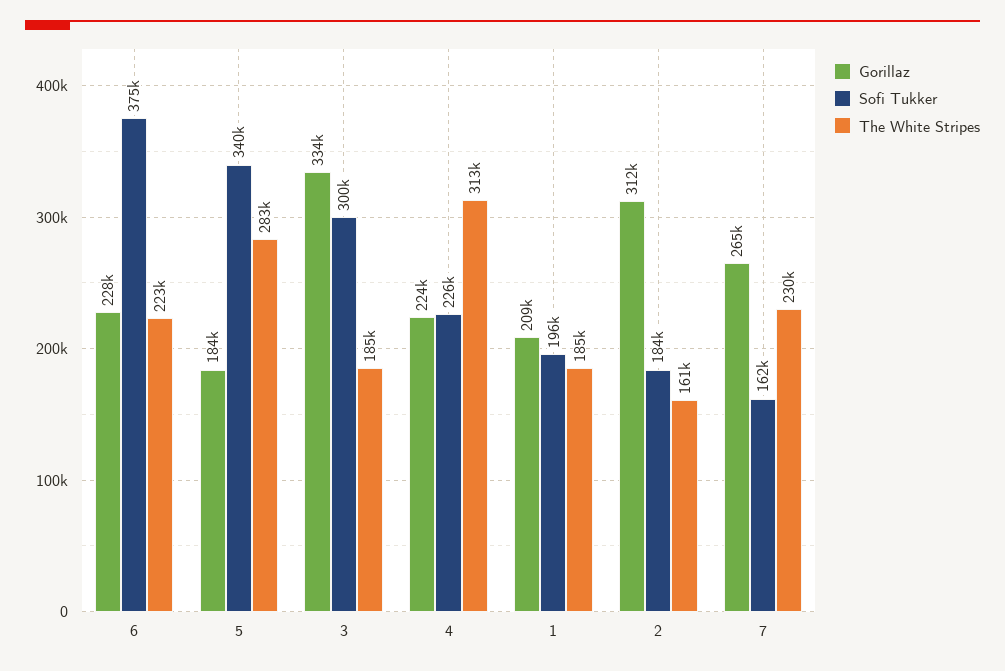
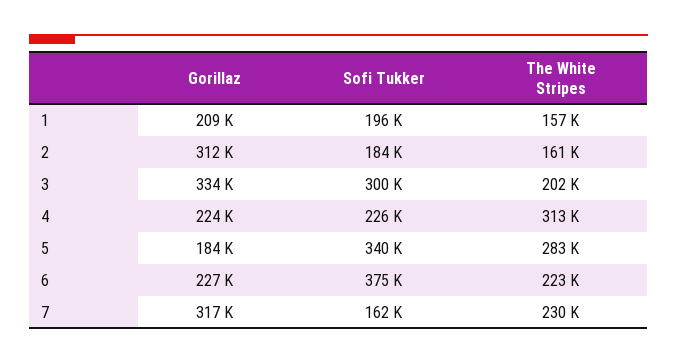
  {
    "Gorillaz": {
-     "6": 228000,
+     "6": 227000,
      "5": 184000,
      "3": 334000,
      "4": 224000,
      "1": 209000,
      "2": 312000,
-     "7": 265000
+     "7": 317000
    },
    "Sofi Tukker": {
      "6": 375000,
      "5": 340000,
      "3": 300000,
      "4": 226000,
      "1": 196000,
      "2": 184000,
      "7": 162000
    },
    "The White Stripes": {
      "6": 223000,
      "5": 283000,
-     "3": 185000,
+     "3": 202000,
      "4": 313000,
-     "1": 185000,
+     "1": 157000,
      "2": 161000,
      "7": 230000
    }
  }

